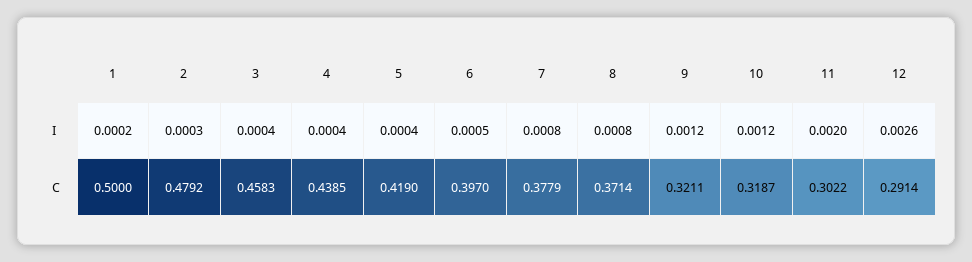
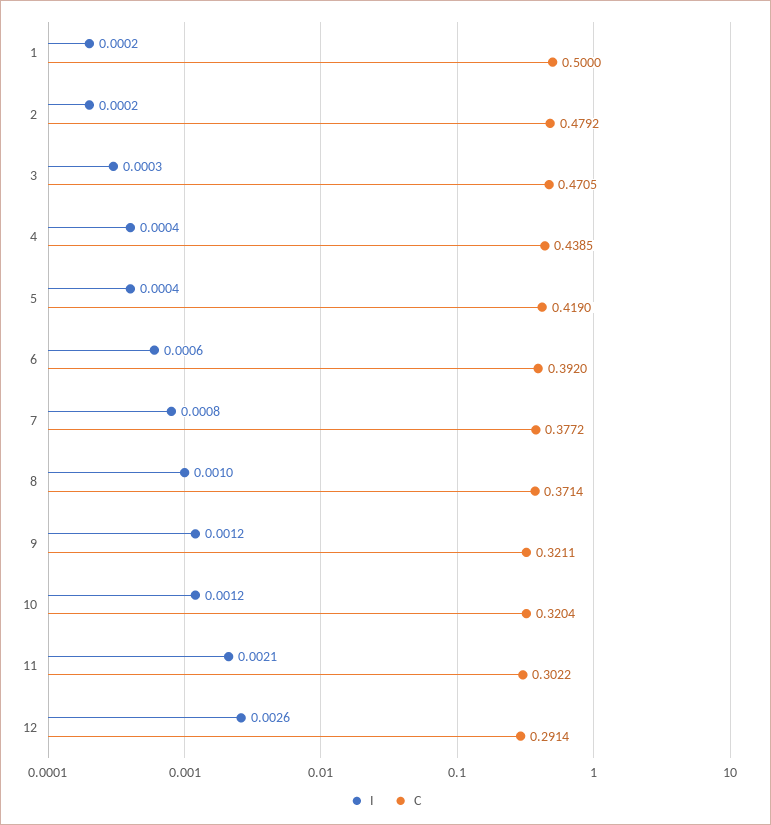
  {
    "I": {
      "1": 0.0002,
-     "2": 0.0003,
+     "2": 0.0002,
-     "3": 0.0004,
+     "3": 0.0003,
      "4": 0.0004,
      "5": 0.0004,
-     "6": 0.0005,
+     "6": 0.0006,
      "7": 0.0008,
-     "8": 0.0008,
+     "8": 0.001,
      "9": 0.0012,
      "10": 0.0012,
-     "11": 0.002,
+     "11": 0.0021,
      "12": 0.0026
    },
    "C": {
      "1": 0.5,
      "2": 0.4792,
-     "3": 0.4583,
+     "3": 0.4705,
      "4": 0.4385,
      "5": 0.419,
-     "6": 0.397,
+     "6": 0.392,
-     "7": 0.3779,
+     "7": 0.3772,
      "8": 0.3714,
      "9": 0.3211,
-     "10": 0.3187,
+     "10": 0.3204,
      "11": 0.3022,
      "12": 0.2914
    }
  }

